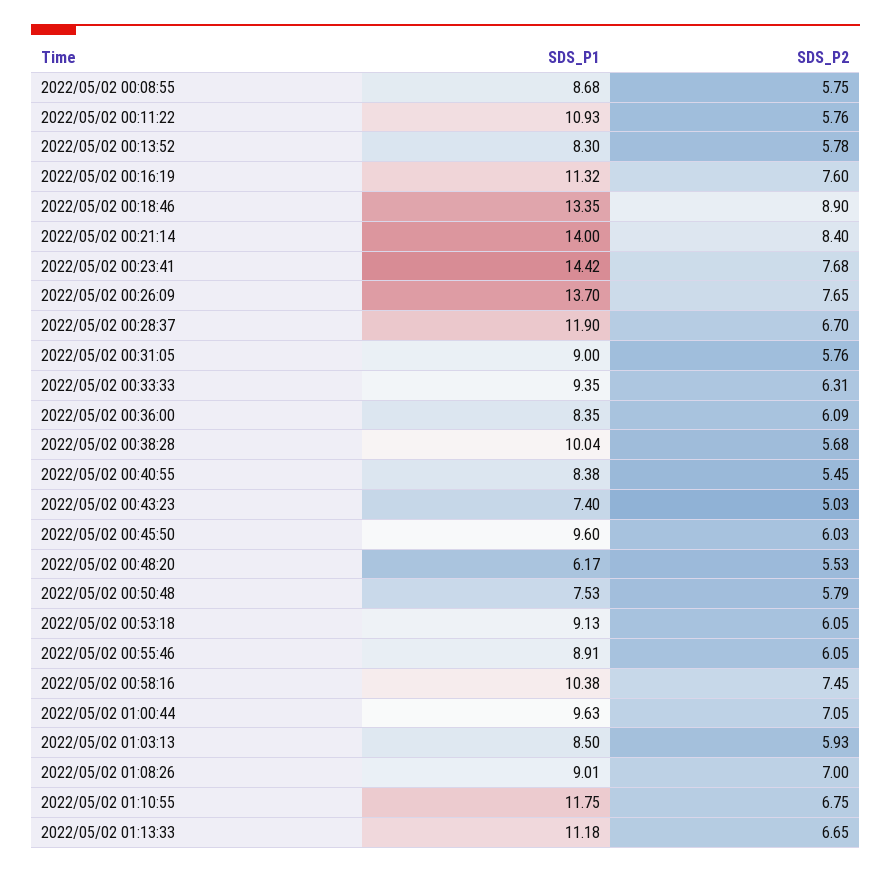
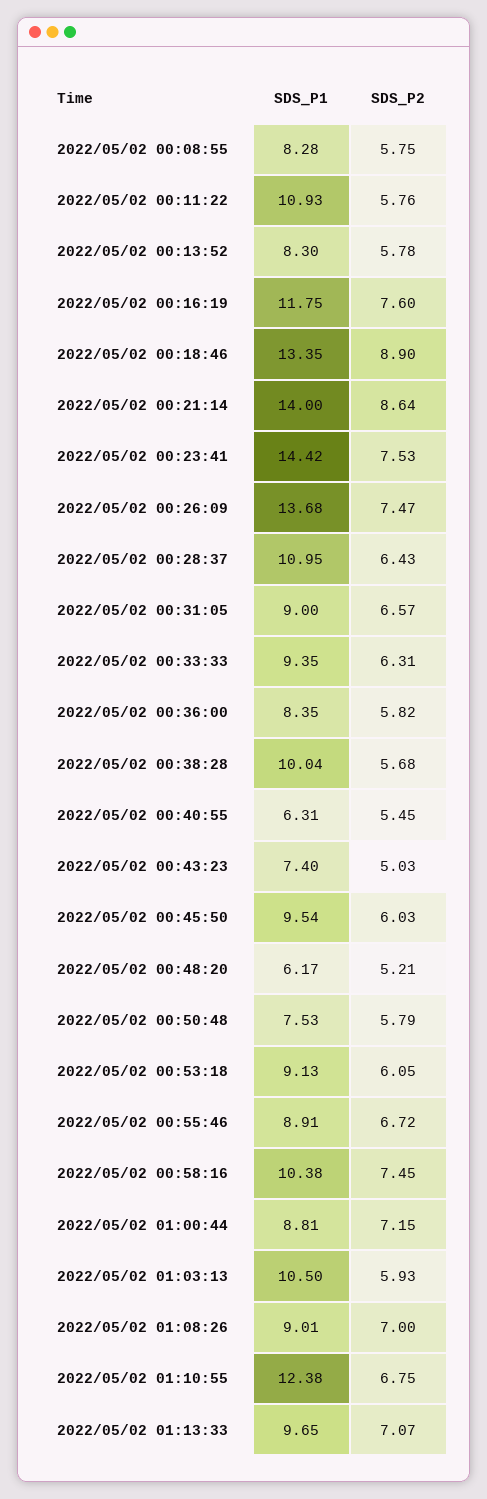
  {
    "SDS_P1": {
-     "2022/05/02 00:08:55": 8.68,
+     "2022/05/02 00:08:55": 8.28,
      "2022/05/02 00:11:22": 10.93,
      "2022/05/02 00:13:52": 8.3,
-     "2022/05/02 00:16:19": 11.32,
+     "2022/05/02 00:16:19": 11.75,
      "2022/05/02 00:18:46": 13.35,
      "2022/05/02 00:21:14": 14,
      "2022/05/02 00:23:41": 14.42,
-     "2022/05/02 00:26:09": 13.7,
+     "2022/05/02 00:26:09": 13.68,
-     "2022/05/02 00:28:37": 11.9,
+     "2022/05/02 00:28:37": 10.95,
      "2022/05/02 00:31:05": 9,
      "2022/05/02 00:33:33": 9.35,
      "2022/05/02 00:36:00": 8.35,
      "2022/05/02 00:38:28": 10.04,
-     "2022/05/02 00:40:55": 8.38,
+     "2022/05/02 00:40:55": 6.31,
      "2022/05/02 00:43:23": 7.4,
-     "2022/05/02 00:45:50": 9.6,
+     "2022/05/02 00:45:50": 9.54,
      "2022/05/02 00:48:20": 6.17,
      "2022/05/02 00:50:48": 7.53,
      "2022/05/02 00:53:18": 9.13,
      "2022/05/02 00:55:46": 8.91,
      "2022/05/02 00:58:16": 10.38,
-     "2022/05/02 01:00:44": 9.63,
+     "2022/05/02 01:00:44": 8.81,
-     "2022/05/02 01:03:13": 8.5,
+     "2022/05/02 01:03:13": 10.5,
      "2022/05/02 01:08:26": 9.01,
-     "2022/05/02 01:10:55": 11.75,
+     "2022/05/02 01:10:55": 12.38,
-     "2022/05/02 01:13:33": 11.18
+     "2022/05/02 01:13:33": 9.65
    },
    "SDS_P2": {
      "2022/05/02 00:08:55": 5.75,
      "2022/05/02 00:11:22": 5.76,
      "2022/05/02 00:13:52": 5.78,
      "2022/05/02 00:16:19": 7.6,
      "2022/05/02 00:18:46": 8.9,
-     "2022/05/02 00:21:14": 8.4,
+     "2022/05/02 00:21:14": 8.64,
-     "2022/05/02 00:23:41": 7.68,
+     "2022/05/02 00:23:41": 7.53,
-     "2022/05/02 00:26:09": 7.65,
+     "2022/05/02 00:26:09": 7.47,
-     "2022/05/02 00:28:37": 6.7,
+     "2022/05/02 00:28:37": 6.43,
-     "2022/05/02 00:31:05": 5.76,
+     "2022/05/02 00:31:05": 6.57,
      "2022/05/02 00:33:33": 6.31,
-     "2022/05/02 00:36:00": 6.09,
+     "2022/05/02 00:36:00": 5.82,
      "2022/05/02 00:38:28": 5.68,
      "2022/05/02 00:40:55": 5.45,
      "2022/05/02 00:43:23": 5.03,
      "2022/05/02 00:45:50": 6.03,
-     "2022/05/02 00:48:20": 5.53,
+     "2022/05/02 00:48:20": 5.21,
      "2022/05/02 00:50:48": 5.79,
      "2022/05/02 00:53:18": 6.05,
-     "2022/05/02 00:55:46": 6.05,
+     "2022/05/02 00:55:46": 6.72,
      "2022/05/02 00:58:16": 7.45,
-     "2022/05/02 01:00:44": 7.05,
+     "2022/05/02 01:00:44": 7.15,
      "2022/05/02 01:03:13": 5.93,
      "2022/05/02 01:08:26": 7,
      "2022/05/02 01:10:55": 6.75,
-     "2022/05/02 01:13:33": 6.65
+     "2022/05/02 01:13:33": 7.07
    }
  }

